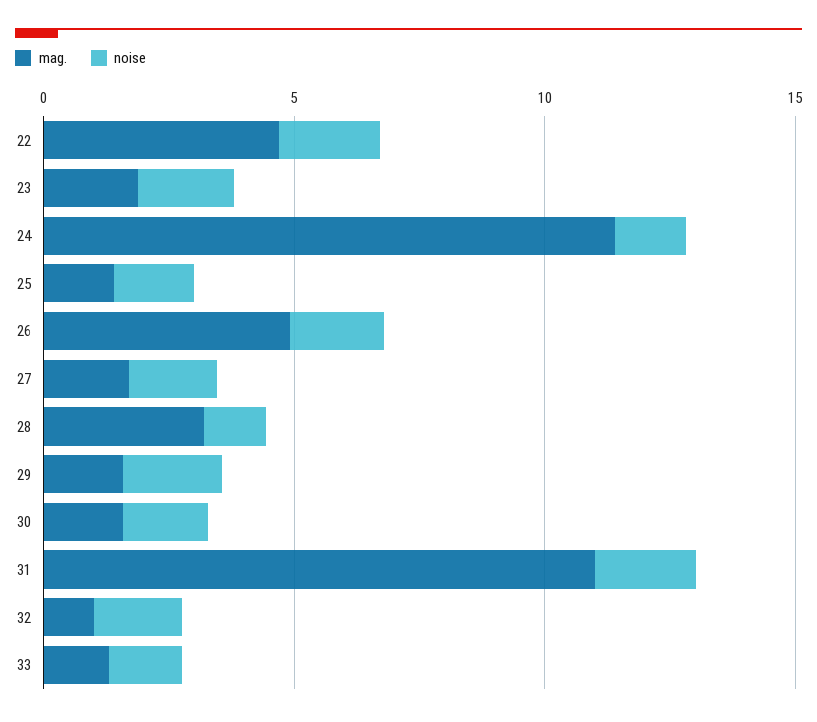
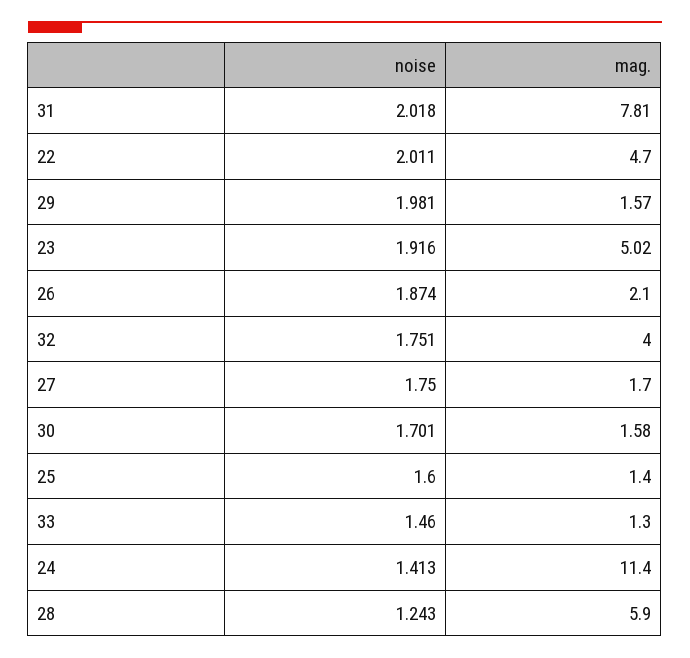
  {
    "mag.": {
      "22": 4.7,
-     "23": 2,
+     "23": 5.02,
      "24": 11.4,
      "25": 1.4,
-     "26": 5,
+     "26": 2.1,
      "27": 1.7,
-     "28": 3,
+     "28": 5.9,
      "29": 1.57,
      "30": 1.58,
-     "31": 11,
+     "31": 7.81,
-     "32": 1,
+     "32": 4,
      "33": 1.3
    },
    "noise": {
      "22": 2.011,
      "23": 1.916,
      "24": 1.413,
      "25": 1.6,
      "26": 1.874,
      "27": 1.75,
      "28": 1.243,
      "29": 1.981,
      "30": 1.701,
      "31": 2.018,
      "32": 1.751,
      "33": 1.46
    }
  }

